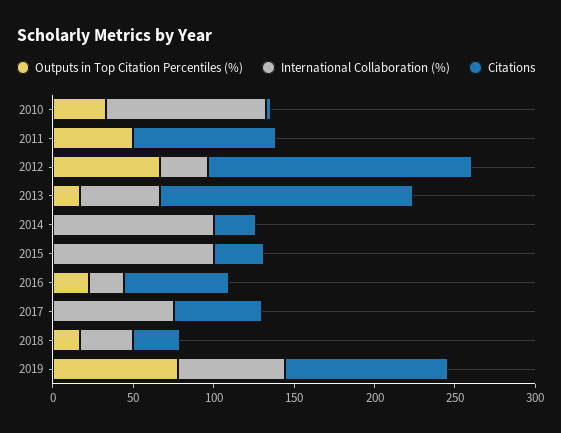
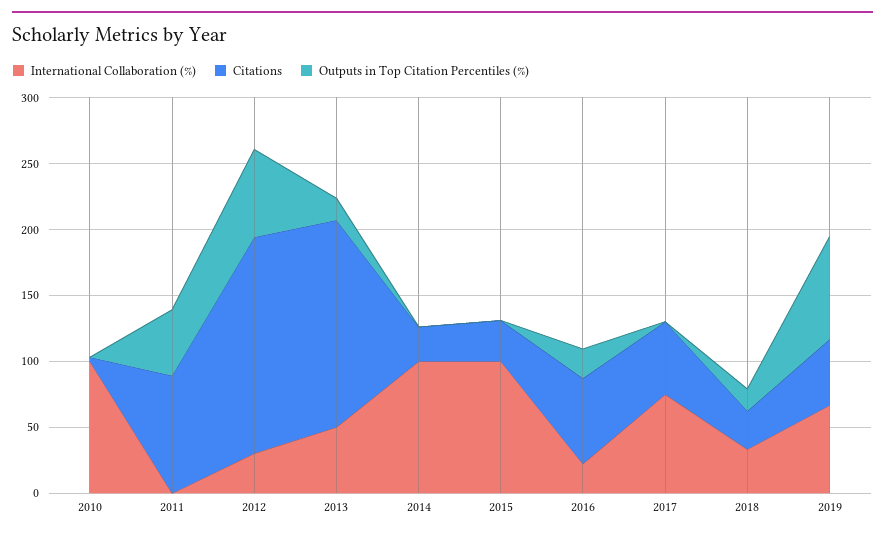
  {
    "Outputs in Top Citation Percentiles (%)": {
-     "2010": 30,
+     "2010": 0,
      "2011": 50,
      "2012": 70,
      "2013": 20,
      "2014": 0,
      "2015": 0,
      "2016": 20,
      "2017": 0,
      "2018": 20,
      "2019": 80
    },
    "International Collaboration (%)": {
      "2010": 100,
      "2011": 0,
      "2012": 30,
      "2013": 50,
      "2014": 100,
      "2015": 100,
      "2016": 20,
      "2017": 80,
      "2018": 30,
      "2019": 70
    },
    "Citations": {
      "2010": 0,
      "2011": 90,
      "2012": 160,
      "2013": 160,
      "2014": 30,
      "2015": 30,
      "2016": 70,
      "2017": 60,
      "2018": 30,
-     "2019": 100
+     "2019": 50
    }
  }

